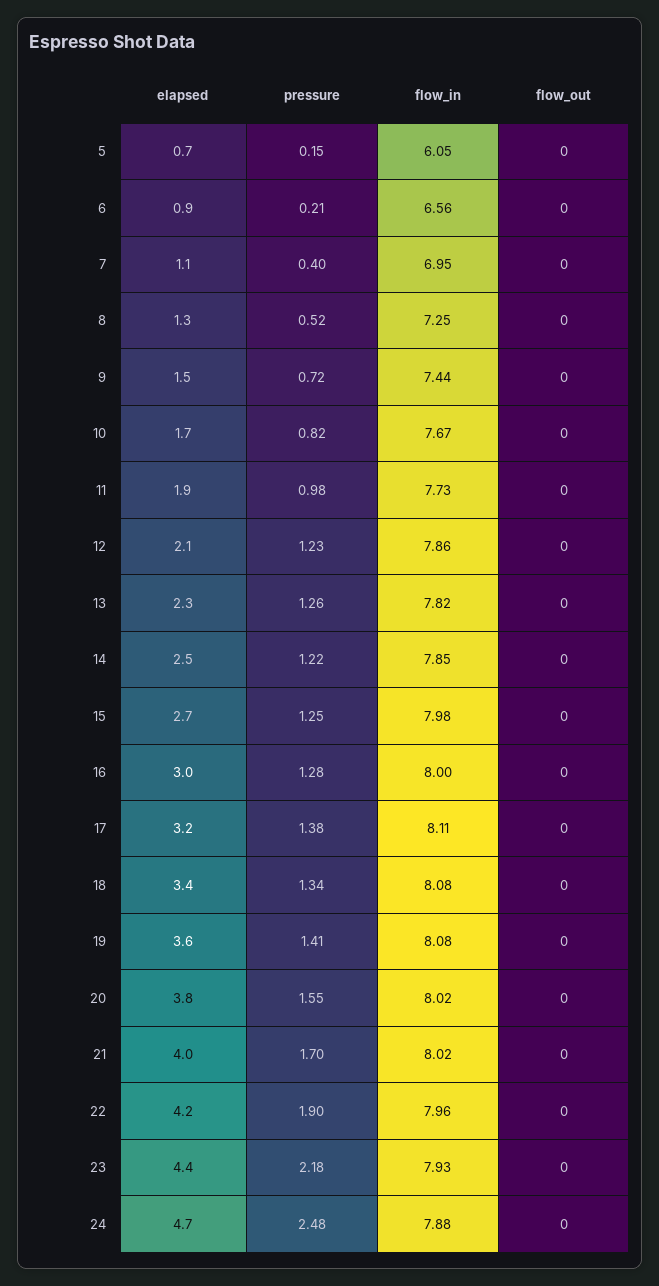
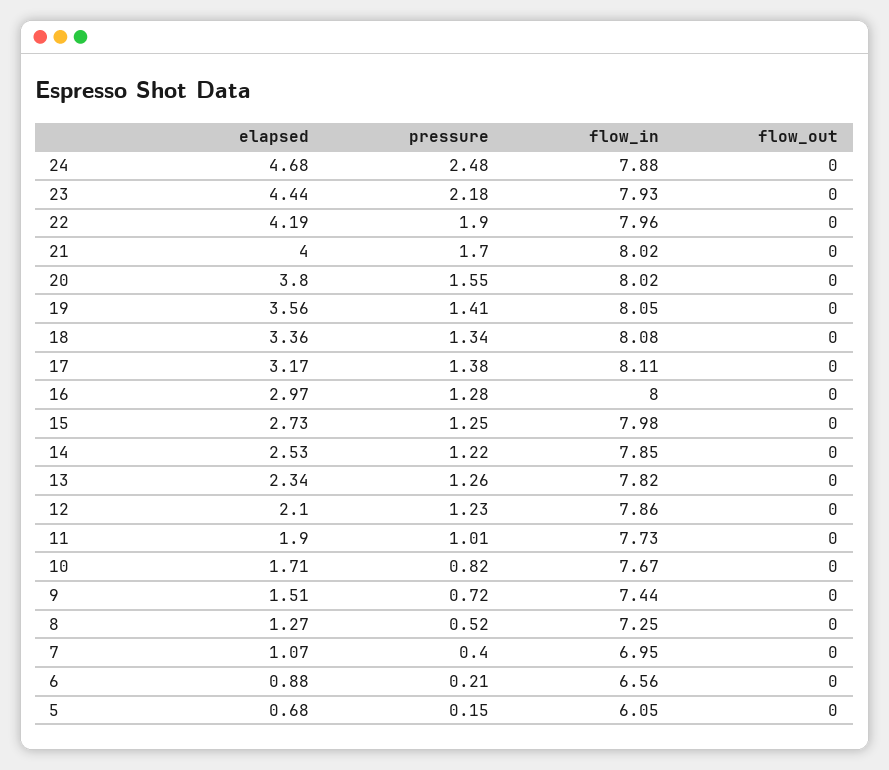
  {
    "elapsed": {
      "5": 0.68,
      "6": 0.88,
      "7": 1.07,
      "8": 1.27,
      "9": 1.51,
      "10": 1.71,
      "11": 1.9,
      "12": 2.1,
      "13": 2.34,
      "14": 2.53,
      "15": 2.73,
      "16": 2.97,
      "17": 3.17,
      "18": 3.36,
      "19": 3.56,
      "20": 3.8,
      "21": 4,
      "22": 4.19,
      "23": 4.44,
      "24": 4.68
    },
    "pressure": {
      "5": 0.15,
      "6": 0.21,
      "7": 0.4,
      "8": 0.52,
      "9": 0.72,
      "10": 0.82,
-     "11": 0.98,
+     "11": 1.01,
      "12": 1.23,
      "13": 1.26,
      "14": 1.22,
      "15": 1.25,
      "16": 1.28,
      "17": 1.38,
      "18": 1.34,
      "19": 1.41,
      "20": 1.55,
      "21": 1.7,
      "22": 1.9,
      "23": 2.18,
      "24": 2.48
    },
    "flow_in": {
      "5": 6.05,
      "6": 6.56,
      "7": 6.95,
      "8": 7.25,
      "9": 7.44,
      "10": 7.67,
      "11": 7.73,
      "12": 7.86,
      "13": 7.82,
      "14": 7.85,
      "15": 7.98,
      "16": 8,
      "17": 8.11,
      "18": 8.08,
-     "19": 8.08,
+     "19": 8.05,
      "20": 8.02,
      "21": 8.02,
      "22": 7.96,
      "23": 7.93,
      "24": 7.88
    },
    "flow_out": {
      "5": 0,
      "6": 0,
      "7": 0,
      "8": 0,
      "9": 0,
      "10": 0,
      "11": 0,
      "12": 0,
      "13": 0,
      "14": 0,
      "15": 0,
      "16": 0,
      "17": 0,
      "18": 0,
      "19": 0,
      "20": 0,
      "21": 0,
      "22": 0,
      "23": 0,
      "24": 0
    }
  }

